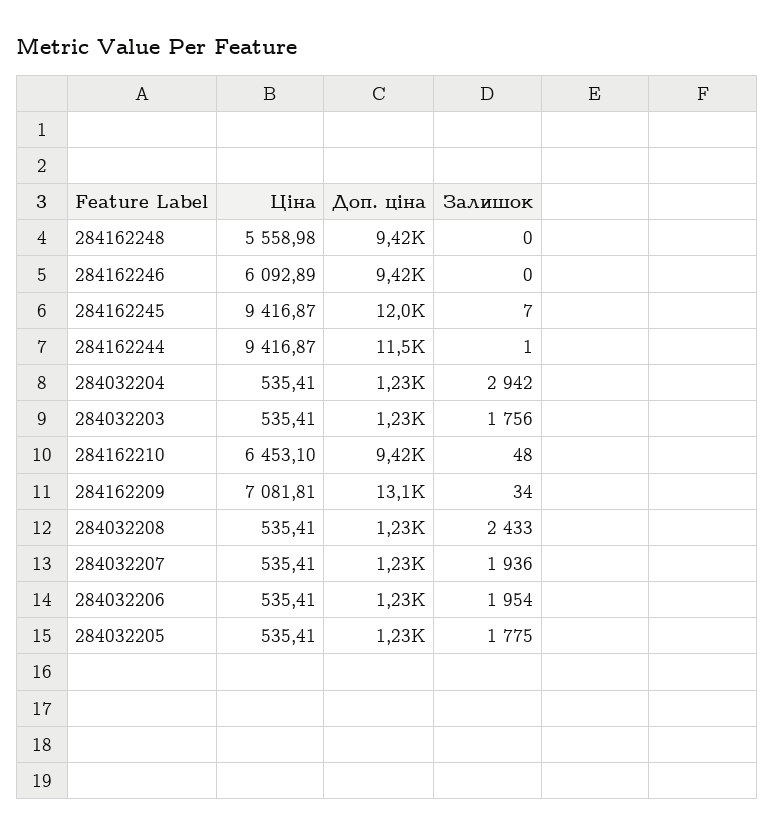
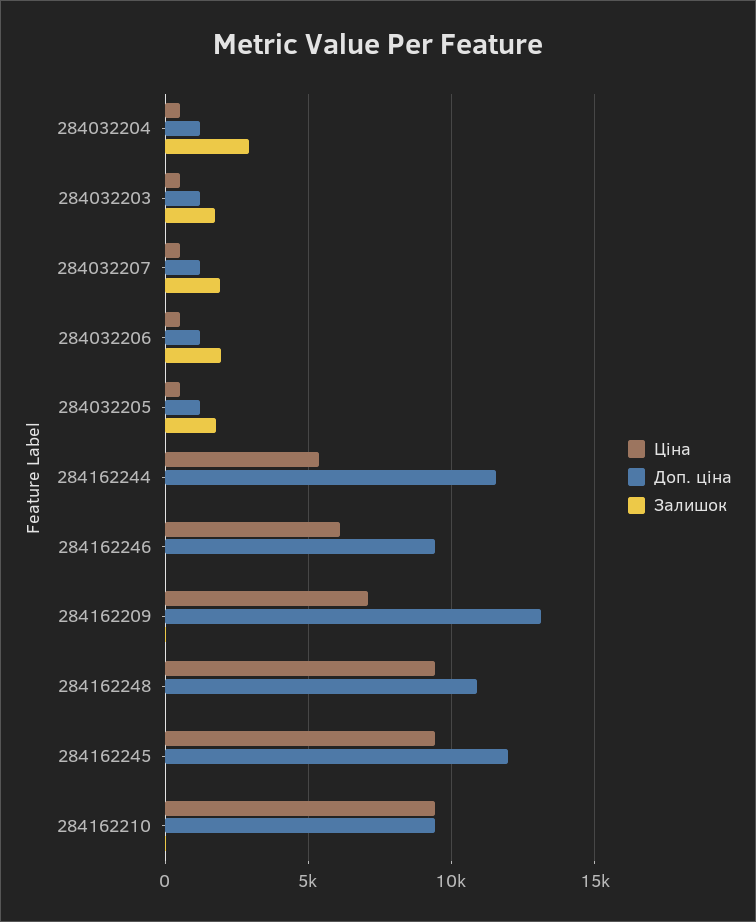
  {
    "Ціна": {
-     "284162248": 5558.98,
+     "284162248": 9500,
      "284162246": 6092.89,
      "284162245": 9416.87,
-     "284162244": 9416.87,
+     "284162244": 5500,
      "284032204": 535.41,
      "284032203": 535.41,
-     "284162210": 6453.1,
+     "284162210": 9500,
      "284162209": 7081.81,
-     "284032208": 535.41,
      "284032207": 535.41,
      "284032206": 535.41,
      "284032205": 535.41
    },
    "Доп. ціна": {
-     "284162248": 9420,
+     "284162248": 11000,
      "284162246": 9420,
      "284162245": 12000,
      "284162244": 11500,
      "284032204": 1230,
      "284032203": 1230,
      "284162210": 9420,
      "284162209": 13100,
-     "284032208": 1230,
      "284032207": 1230,
      "284032206": 1230,
      "284032205": 1230
    },
    "Залишок": {
      "284162248": 0,
      "284162246": 0,
      "284162245": 7,
      "284162244": 1,
      "284032204": 2942,
      "284032203": 1756,
      "284162210": 48,
      "284162209": 34,
-     "284032208": 2433,
      "284032207": 1936,
      "284032206": 1954,
      "284032205": 1775
    }
  }

